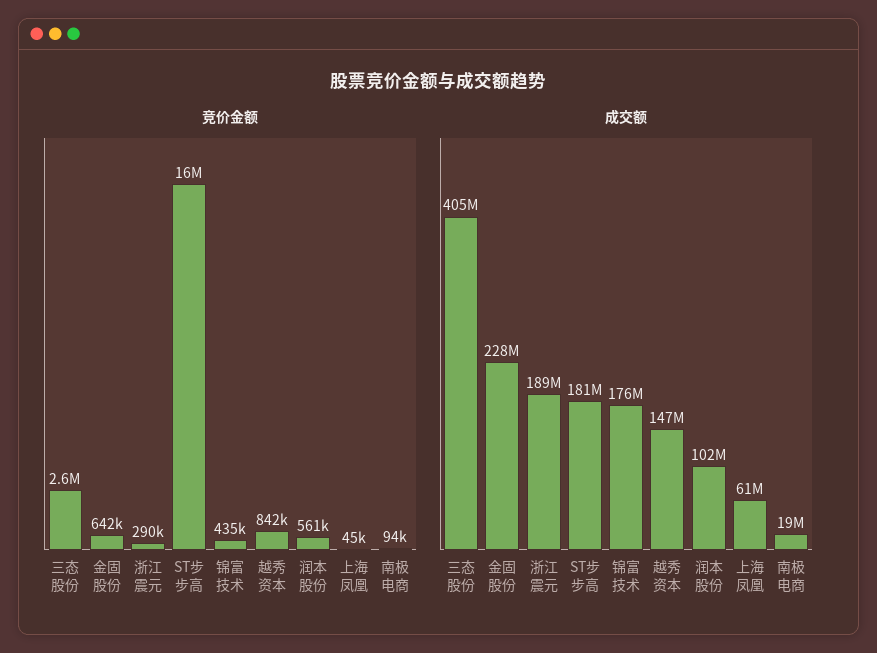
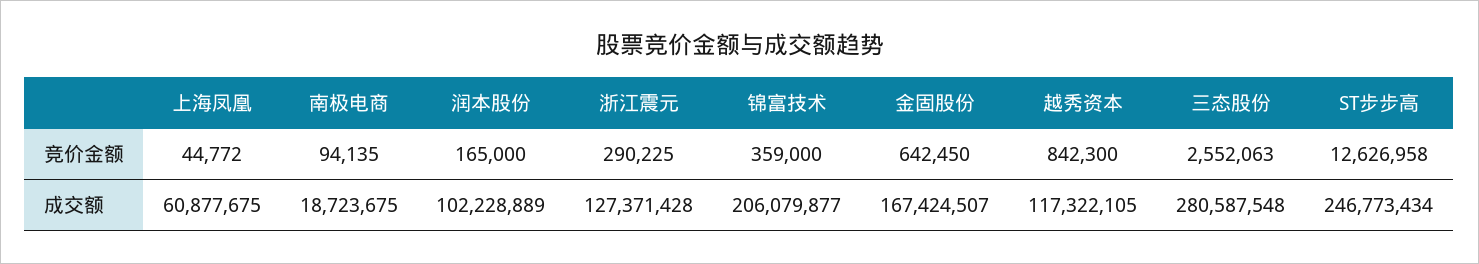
  {
    "竞价金额": {
      "三态股份": 2552063,
      "金固股份": 642450,
      "浙江震元": 290225,
-     "ST步步高": 16000000,
+     "ST步步高": 12626958,
-     "锦富技术": 435000,
+     "锦富技术": 359000,
      "越秀资本": 842300,
-     "润本股份": 561000,
+     "润本股份": 165000,
      "上海凤凰": 44772,
      "南极电商": 94135
    },
    "成交额": {
-     "三态股份": 405000000,
+     "三态股份": 280587548,
-     "金固股份": 228000000,
+     "金固股份": 167424507,
-     "浙江震元": 189000000,
+     "浙江震元": 127371428,
-     "ST步步高": 181000000,
+     "ST步步高": 246773434,
-     "锦富技术": 176000000,
+     "锦富技术": 206079877,
-     "越秀资本": 147000000,
+     "越秀资本": 117322105,
      "润本股份": 102228889,
      "上海凤凰": 60877675,
      "南极电商": 18723675
    }
  }

